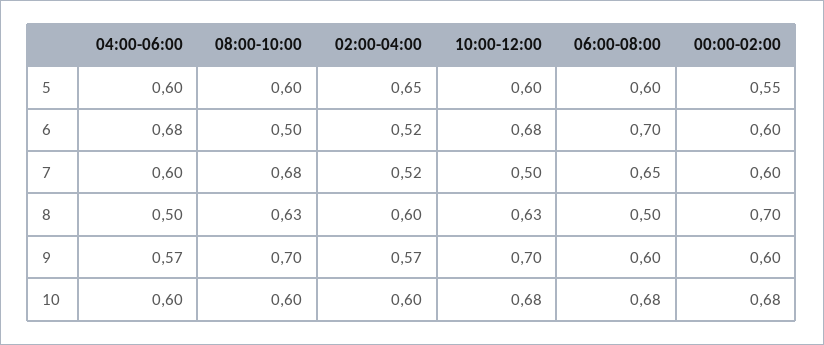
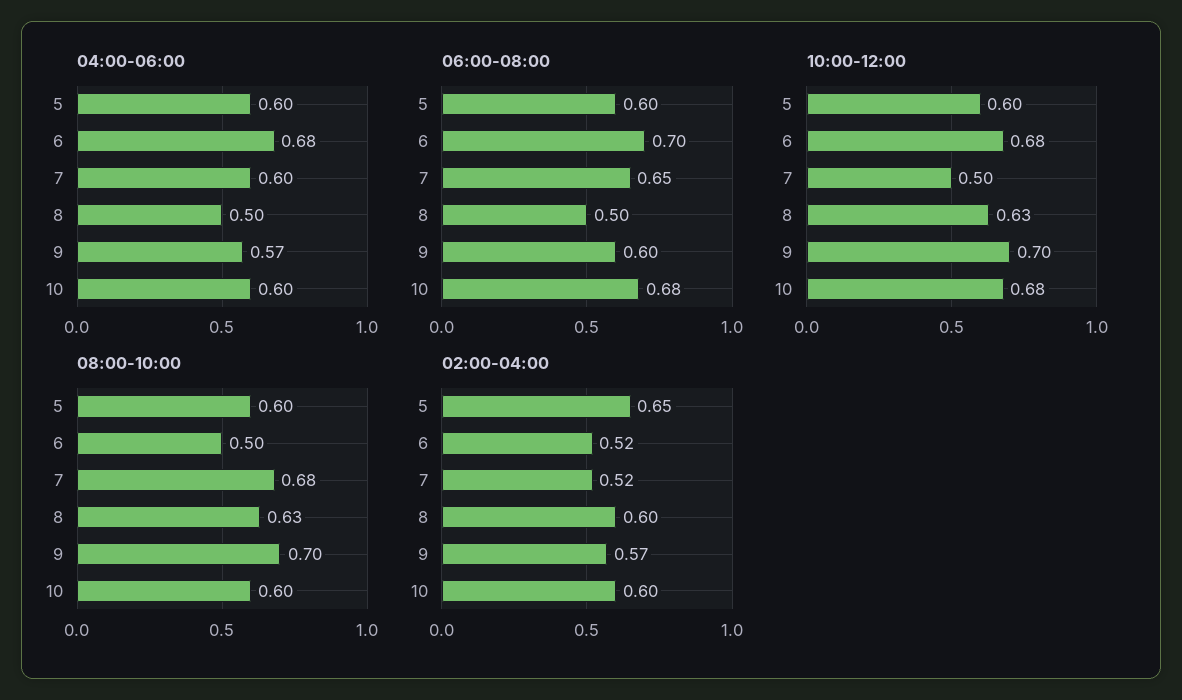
  {
    "04:00-06:00": {
      "5": 0.6,
      "6": 0.68,
      "7": 0.6,
      "8": 0.5,
      "9": 0.57,
      "10": 0.6
    },
    "08:00-10:00": {
      "5": 0.6,
      "6": 0.5,
      "7": 0.68,
      "8": 0.63,
      "9": 0.7,
      "10": 0.6
    },
    "02:00-04:00": {
      "5": 0.65,
      "6": 0.52,
      "7": 0.52,
      "8": 0.6,
      "9": 0.57,
      "10": 0.6
    },
    "10:00-12:00": {
      "5": 0.6,
      "6": 0.68,
      "7": 0.5,
      "8": 0.63,
      "9": 0.7,
      "10": 0.68
    },
    "06:00-08:00": {
      "5": 0.6,
      "6": 0.7,
      "7": 0.65,
      "8": 0.5,
      "9": 0.6,
      "10": 0.68
-   },
+   }
-   "00:00-02:00": {
-     "5": 0.55,
-     "6": 0.6,
-     "7": 0.6,
-     "8": 0.7,
-     "9": 0.6,
-     "10": 0.68
-   }
  }

